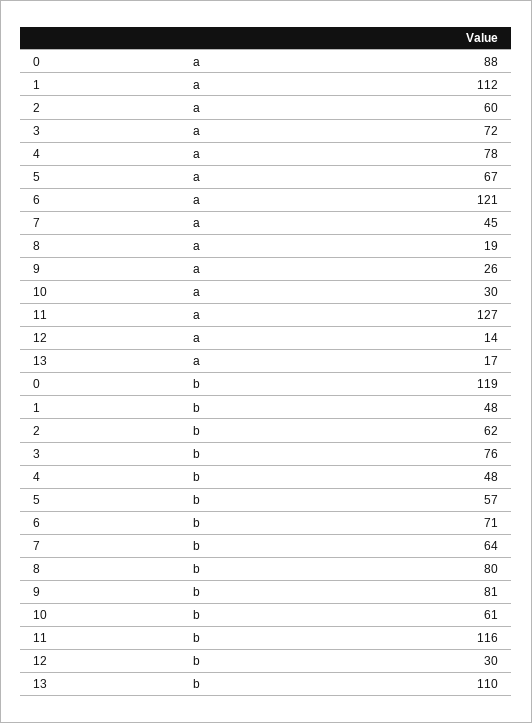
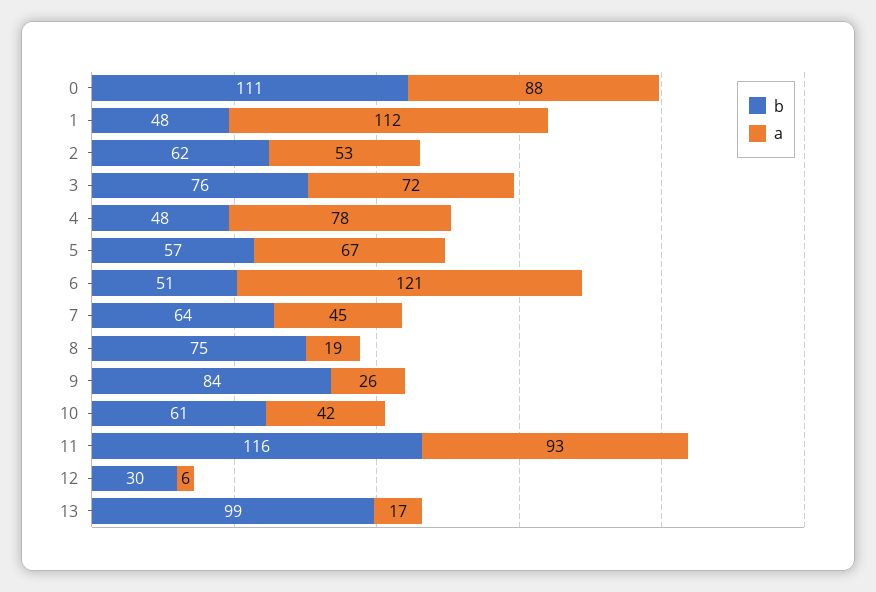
  {
    "a": {
      "0": 88,
      "1": 112,
-     "2": 60,
+     "2": 53,
      "3": 72,
      "4": 78,
      "5": 67,
      "6": 121,
      "7": 45,
      "8": 19,
      "9": 26,
-     "10": 30,
+     "10": 42,
-     "11": 127,
+     "11": 93,
-     "12": 14,
+     "12": 6,
      "13": 17
    },
    "b": {
-     "0": 119,
+     "0": 111,
      "1": 48,
      "2": 62,
      "3": 76,
      "4": 48,
      "5": 57,
-     "6": 71,
+     "6": 51,
      "7": 64,
-     "8": 80,
+     "8": 75,
-     "9": 81,
+     "9": 84,
      "10": 61,
      "11": 116,
      "12": 30,
-     "13": 110
+     "13": 99
    }
  }

